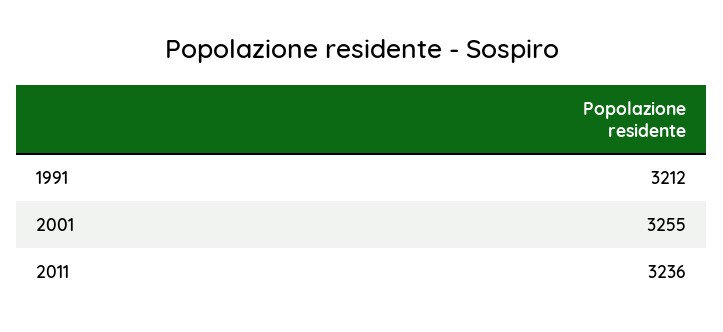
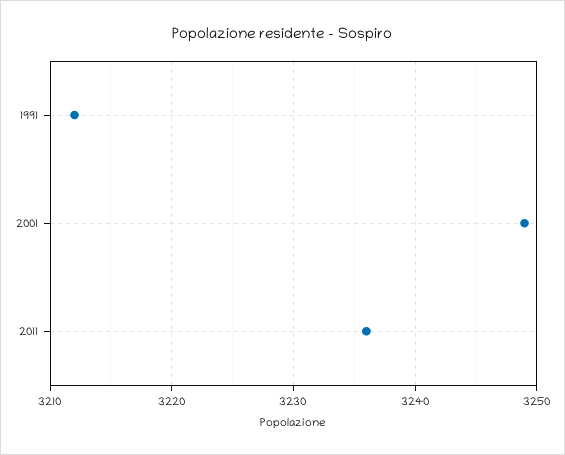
  {
    "1991": 3212,
-   "2001": 3255,
+   "2001": 3249,
    "2011": 3236
  }

